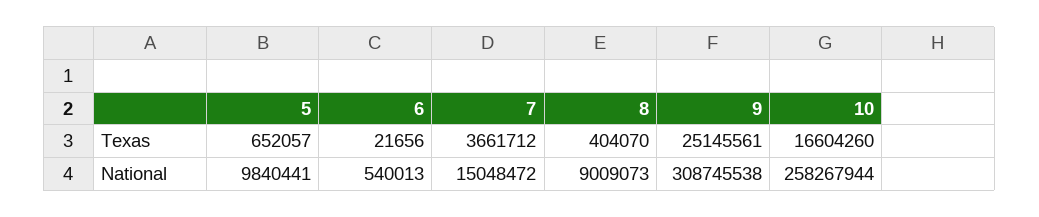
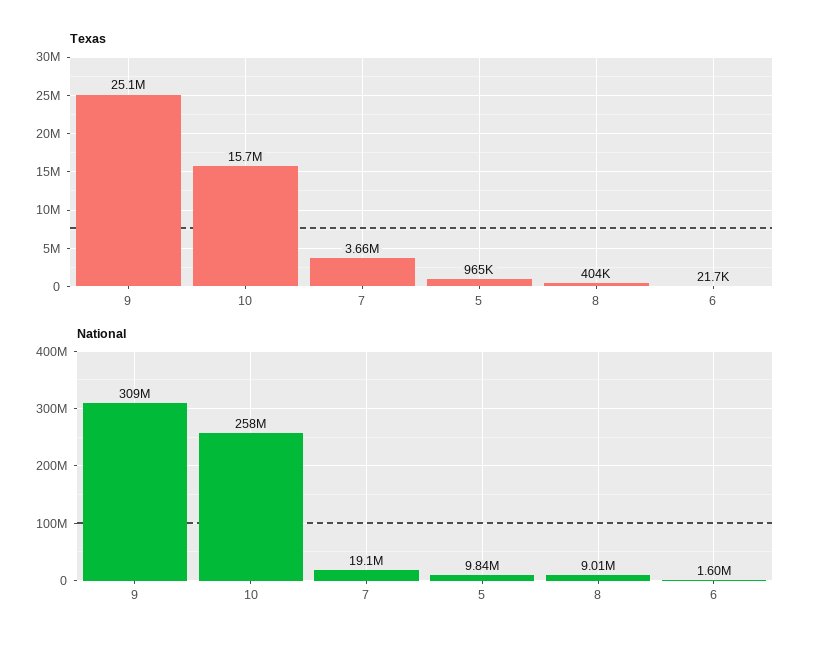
  {
    "Texas": {
-     "5": 652057,
+     "5": 965000,
      "6": 21656,
      "7": 3661712,
      "8": 404070,
      "9": 25145561,
-     "10": 16604260
+     "10": 15700000
    },
    "National": {
      "5": 9840441,
-     "6": 540013,
+     "6": 1600000,
-     "7": 15048472,
+     "7": 19100000,
      "8": 9009073,
      "9": 308745538,
      "10": 258267944
    }
  }

